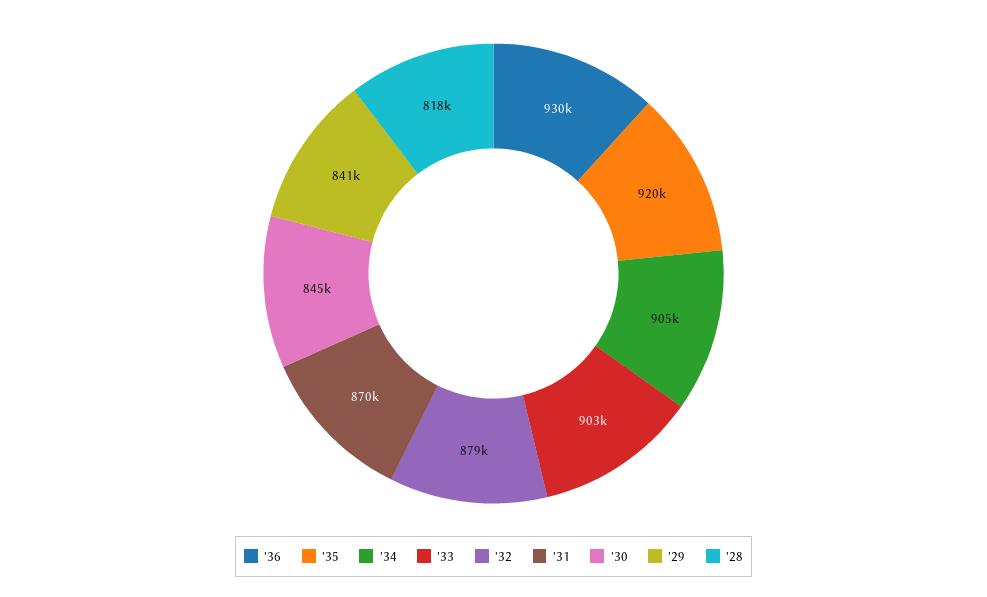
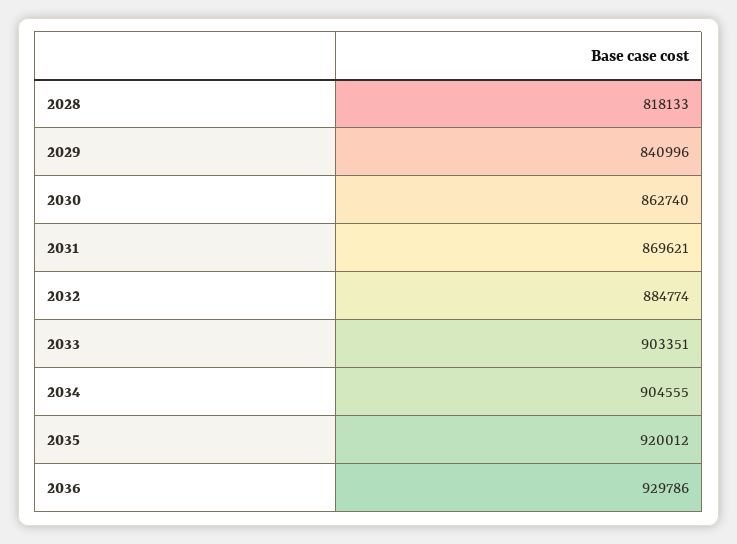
  {
    "'36": 929786,
    "'35": 920012,
    "'34": 904555,
    "'33": 903351,
-   "'32": 879000,
+   "'32": 884774,
    "'31": 869621,
-   "'30": 845000,
+   "'30": 862740,
    "'29": 840996,
    "'28": 818133
  }

